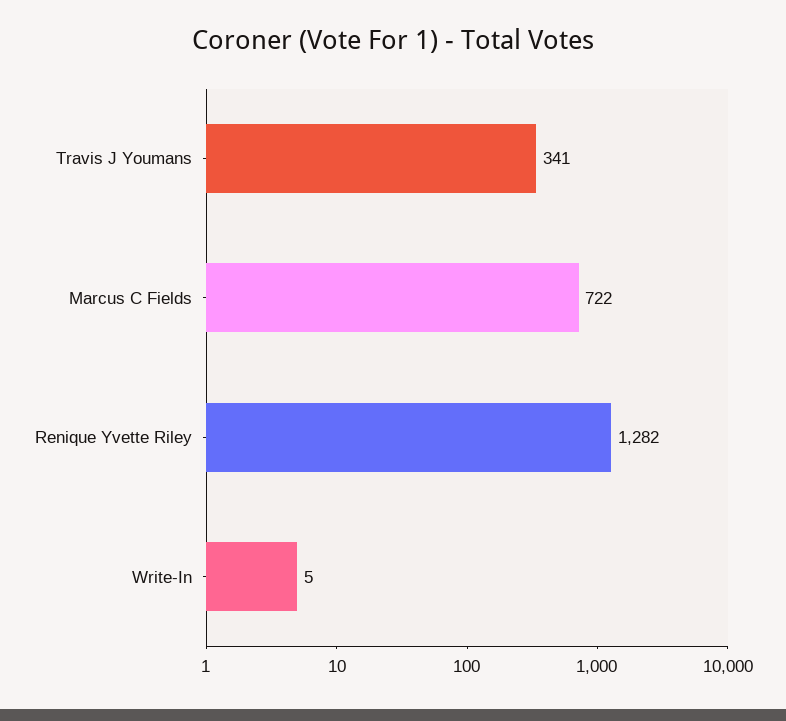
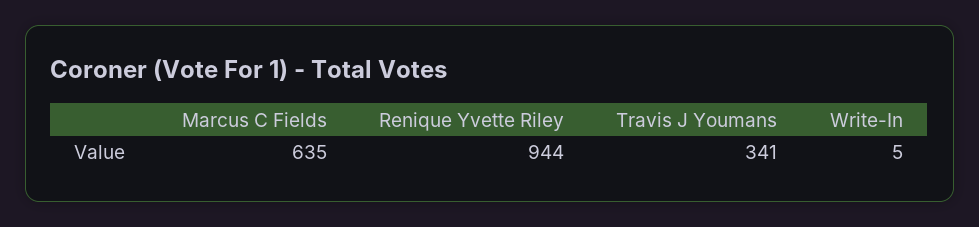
  {
    "Travis J Youmans": 341,
-   "Marcus C Fields": 722,
+   "Marcus C Fields": 635,
-   "Renique Yvette Riley": 1282,
+   "Renique Yvette Riley": 944,
    "Write-In": 5
  }

